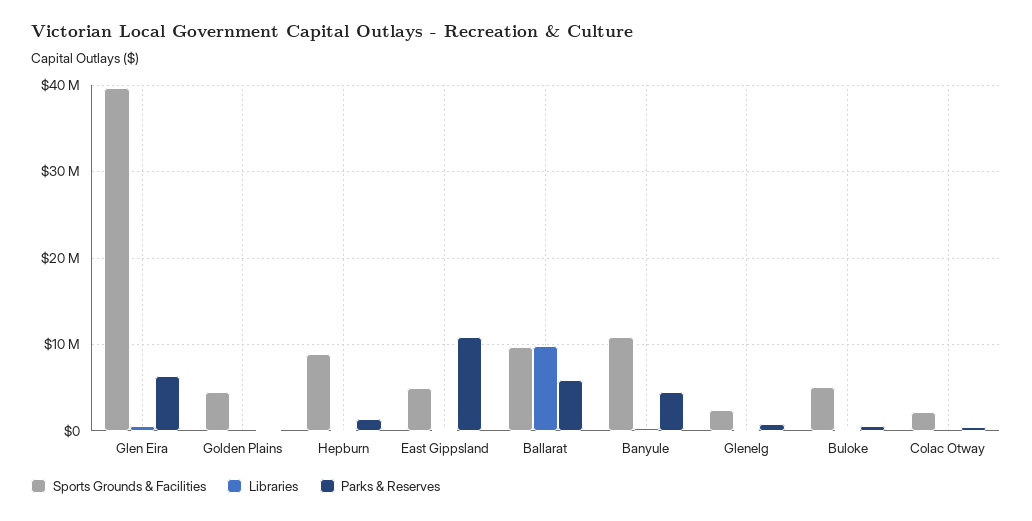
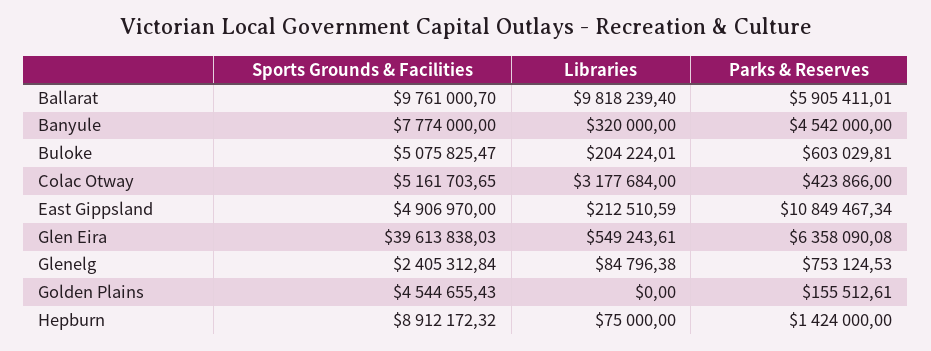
  {
    "Sports Grounds & Facilities": {
      "Glen Eira": 39613838.03,
      "Golden Plains": 4544655.43,
      "Hepburn": 8912172.32,
      "East Gippsland": 4906970,
      "Ballarat": 9761000.7,
-     "Banyule": 11000000,
+     "Banyule": 7774000,
      "Glenelg": 2405312.84,
      "Buloke": 5075825.47,
-     "Colac Otway": 2000000
+     "Colac Otway": 5161703.65
    },
    "Libraries": {
      "Glen Eira": 549243.61,
      "Golden Plains": 0,
      "Hepburn": 75000,
      "East Gippsland": 212510.59,
      "Ballarat": 9818239.4,
      "Banyule": 320000,
      "Glenelg": 84796.38,
      "Buloke": 204224.01,
-     "Colac Otway": 0
+     "Colac Otway": 3177684
    },
    "Parks & Reserves": {
      "Glen Eira": 6358090.08,
      "Golden Plains": 155512.61,
      "Hepburn": 1424000,
      "East Gippsland": 10849467.34,
      "Ballarat": 5905411.01,
      "Banyule": 4542000,
      "Glenelg": 753124.53,
      "Buloke": 603029.81,
      "Colac Otway": 423866
    }
  }

